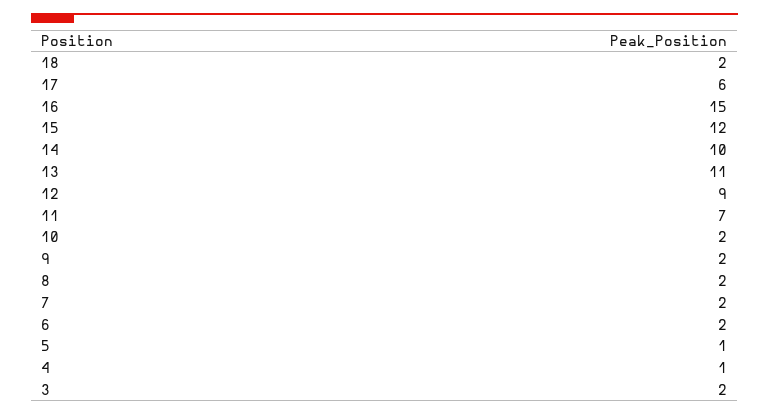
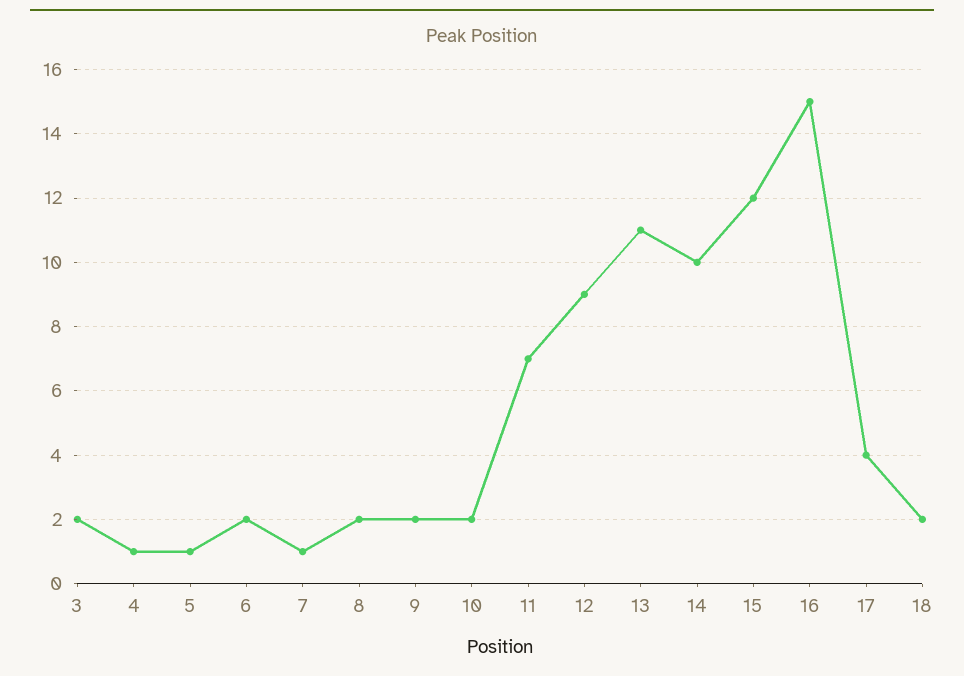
  {
    "18": 2,
-   "17": 6,
+   "17": 4,
    "16": 15,
    "15": 12,
    "14": 10,
    "13": 11,
    "12": 9,
    "11": 7,
    "10": 2,
    "9": 2,
    "8": 2,
-   "7": 2,
+   "7": 1,
    "6": 2,
    "5": 1,
    "4": 1,
    "3": 2
  }

